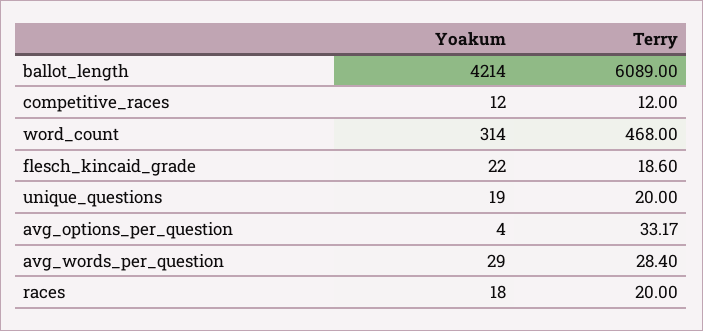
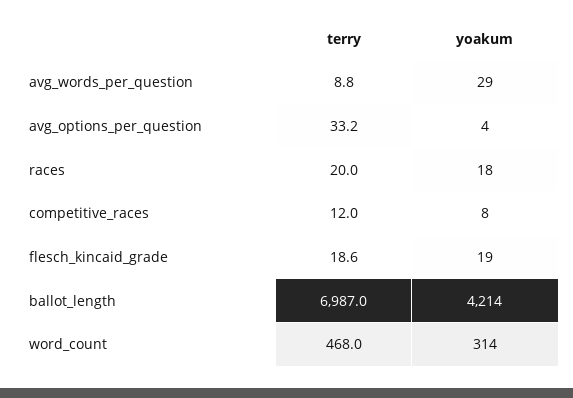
  {
    "Yoakum": {
      "ballot_length": 4214,
-     "competitive_races": 12,
+     "competitive_races": 8,
      "word_count": 314,
-     "flesch_kincaid_grade": 22,
+     "flesch_kincaid_grade": 19,
-     "unique_questions": 19,
      "avg_options_per_question": 4,
      "avg_words_per_question": 29,
      "races": 18
    },
    "Terry": {
-     "ballot_length": 6089,
+     "ballot_length": 6987,
      "competitive_races": 12,
      "word_count": 468,
      "flesch_kincaid_grade": 18.6,
-     "unique_questions": 20,
      "avg_options_per_question": 33.17,
-     "avg_words_per_question": 28.4,
+     "avg_words_per_question": 8.8,
      "races": 20
    }
  }

